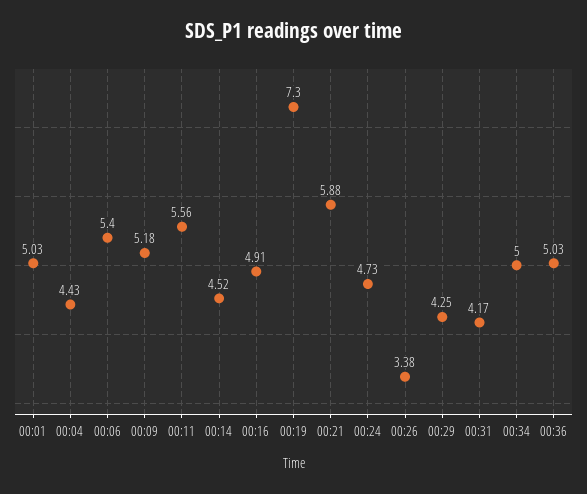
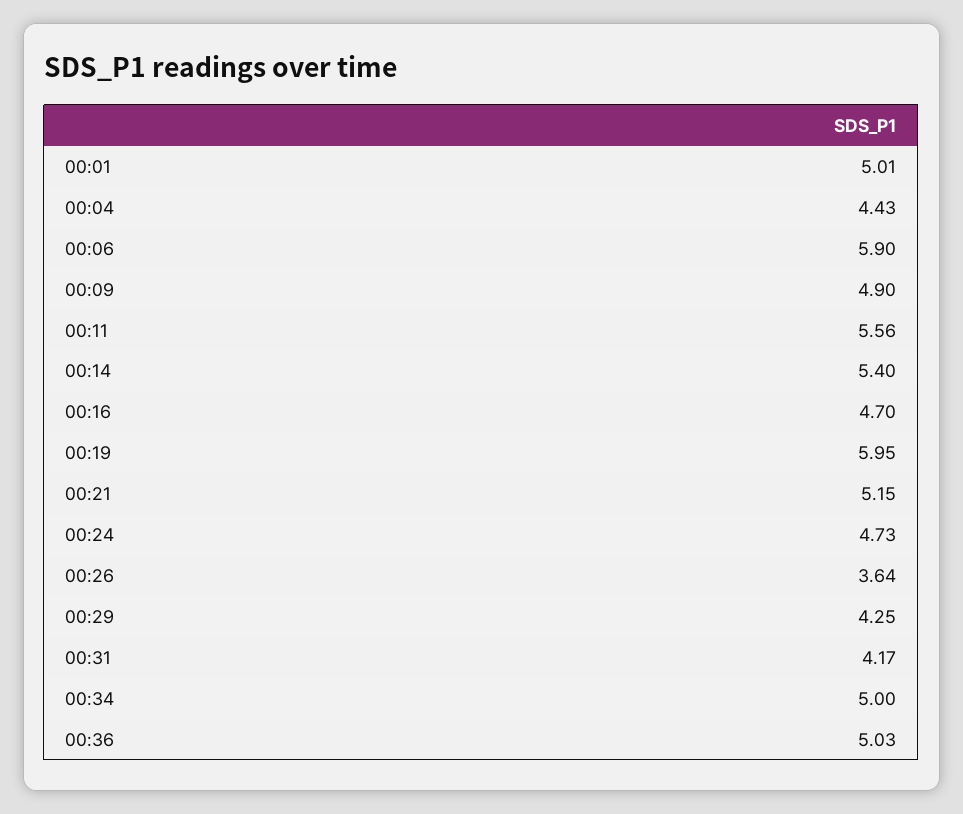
  {
-   "00:01": 5.03,
+   "00:01": 5.01,
    "00:04": 4.43,
-   "00:06": 5.4,
+   "00:06": 5.9,
-   "00:09": 5.18,
+   "00:09": 4.9,
    "00:11": 5.56,
-   "00:14": 4.52,
+   "00:14": 5.4,
-   "00:16": 4.91,
+   "00:16": 4.7,
-   "00:19": 7.3,
+   "00:19": 5.95,
-   "00:21": 5.88,
+   "00:21": 5.15,
    "00:24": 4.73,
-   "00:26": 3.38,
+   "00:26": 3.64,
    "00:29": 4.25,
    "00:31": 4.17,
    "00:34": 5,
    "00:36": 5.03
  }

